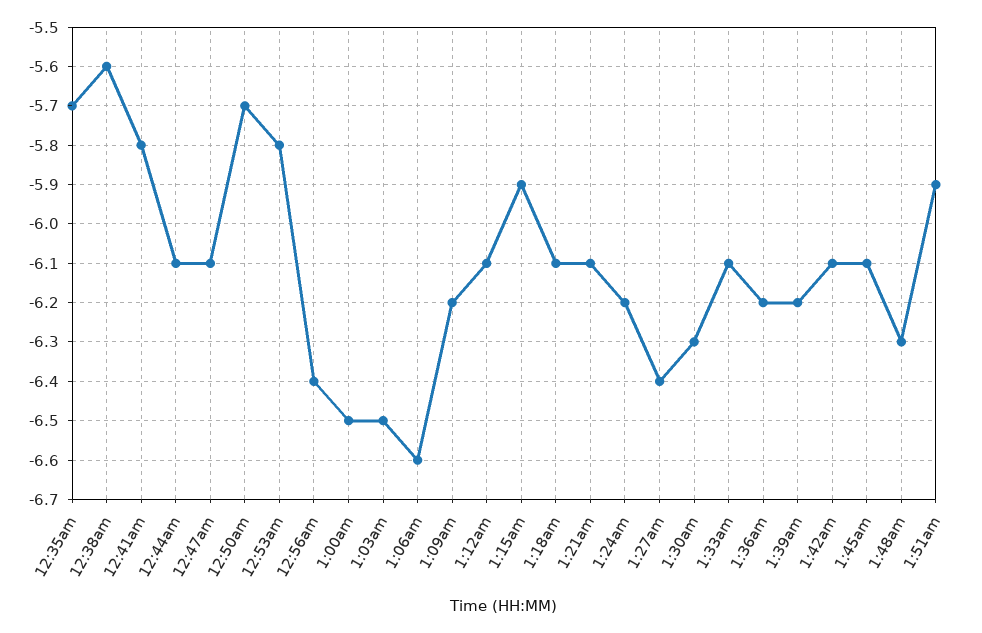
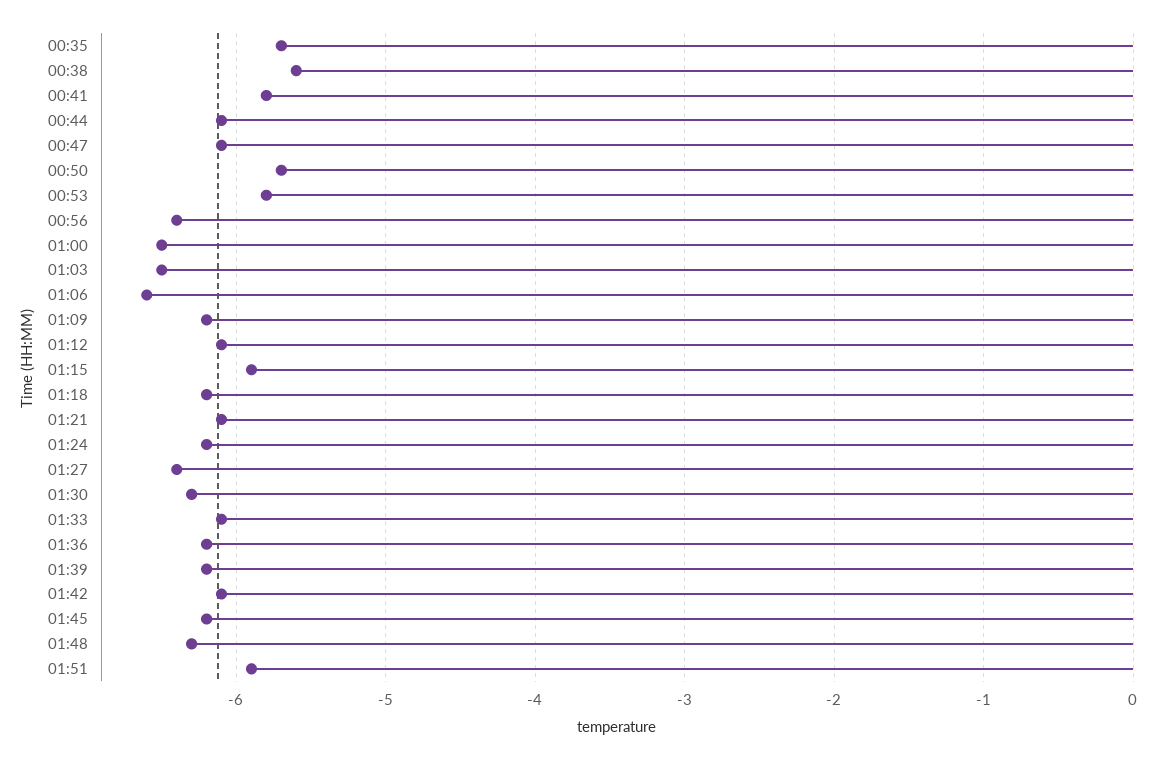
  {
    "12:35am": -5.7,
    "12:38am": -5.6,
    "12:41am": -5.8,
    "12:44am": -6.1,
    "12:47am": -6.1,
    "12:50am": -5.7,
    "12:53am": -5.8,
    "12:56am": -6.4,
    "1:00am": -6.5,
    "1:03am": -6.5,
    "1:06am": -6.6,
    "1:09am": -6.2,
    "1:12am": -6.1,
    "1:15am": -5.9,
-   "1:18am": -6.1,
+   "1:18am": -6.2,
    "1:21am": -6.1,
    "1:24am": -6.2,
    "1:27am": -6.4,
    "1:30am": -6.3,
    "1:33am": -6.1,
    "1:36am": -6.2,
    "1:39am": -6.2,
    "1:42am": -6.1,
-   "1:45am": -6.1,
+   "1:45am": -6.2,
    "1:48am": -6.3,
    "1:51am": -5.9
  }

